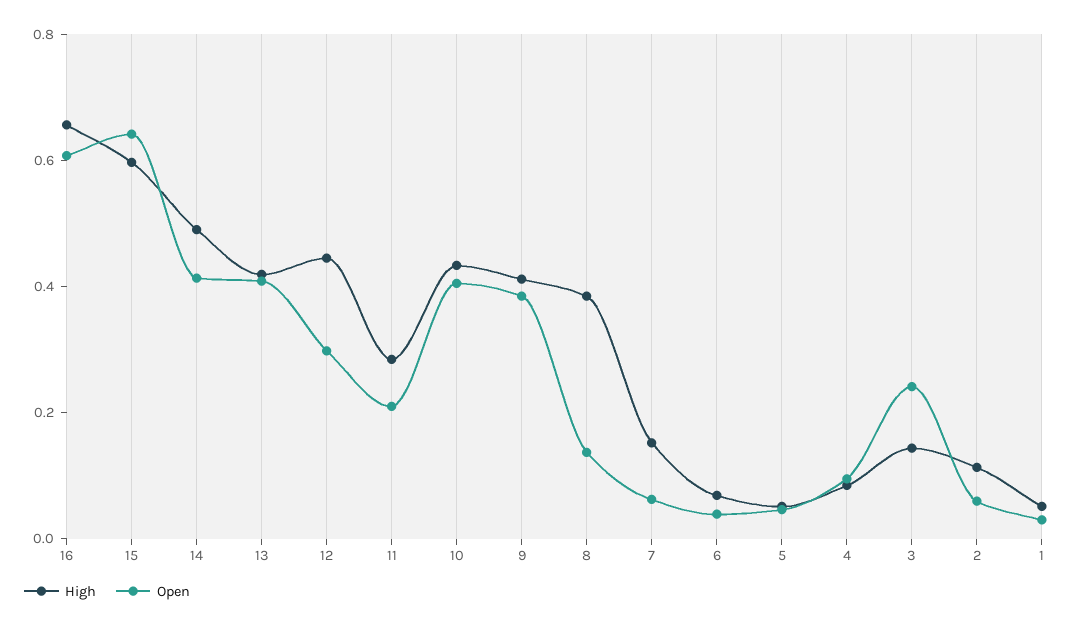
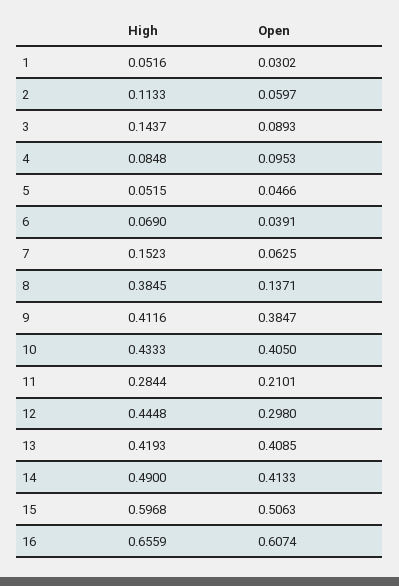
  {
    "High": {
      "16": 0.6559,
      "15": 0.5968,
      "14": 0.49,
      "13": 0.4193,
      "12": 0.4448,
      "11": 0.2844,
      "10": 0.4333,
      "9": 0.4116,
      "8": 0.3845,
      "7": 0.1523,
      "6": 0.069,
      "5": 0.0515,
      "4": 0.0848,
      "3": 0.1437,
      "2": 0.1133,
      "1": 0.0516
    },
    "Open": {
      "16": 0.6074,
-     "15": 0.65,
+     "15": 0.5063,
      "14": 0.4133,
      "13": 0.4085,
      "12": 0.298,
      "11": 0.2101,
      "10": 0.405,
      "9": 0.3847,
      "8": 0.1371,
      "7": 0.0625,
      "6": 0.0391,
      "5": 0.0466,
      "4": 0.0953,
-     "3": 0.25,
+     "3": 0.0893,
      "2": 0.0597,
      "1": 0.0302
    }
  }

